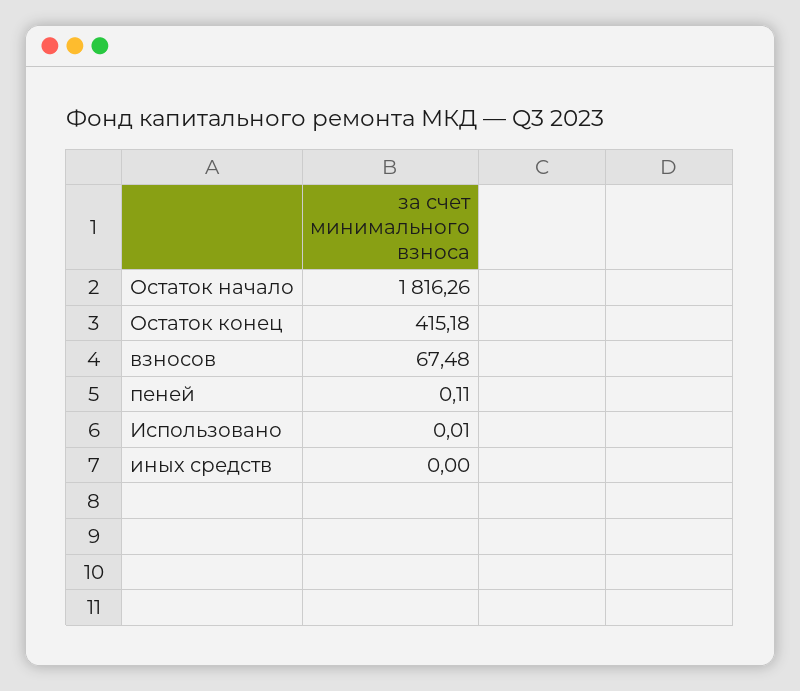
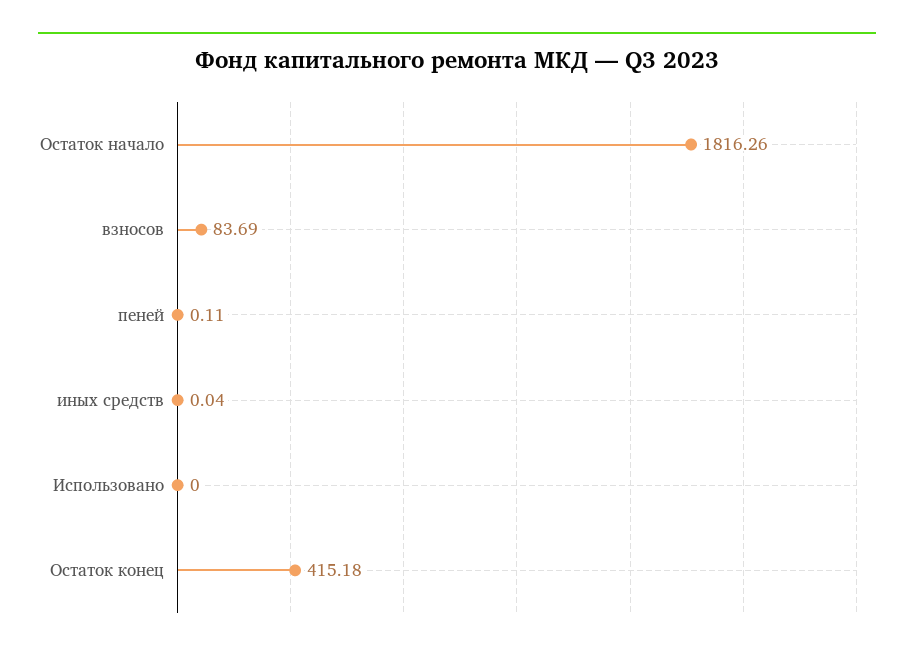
  {
    "Остаток начало": 1816.26,
    "Остаток конец": 415.18,
-   "взносов": 67.48,
+   "взносов": 83.69,
    "пеней": 0.11,
-   "Использовано": 0.01,
+   "Использовано": 0,
-   "иных средств": 0
+   "иных средств": 0.04
  }

